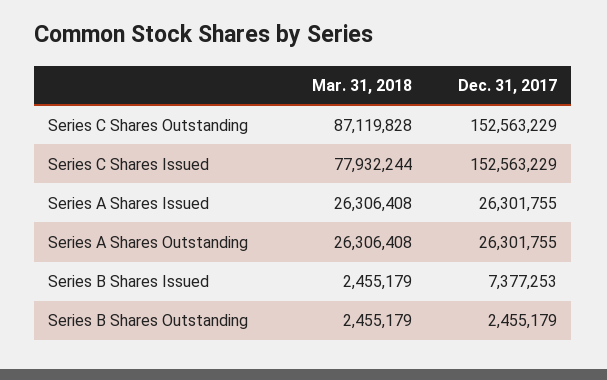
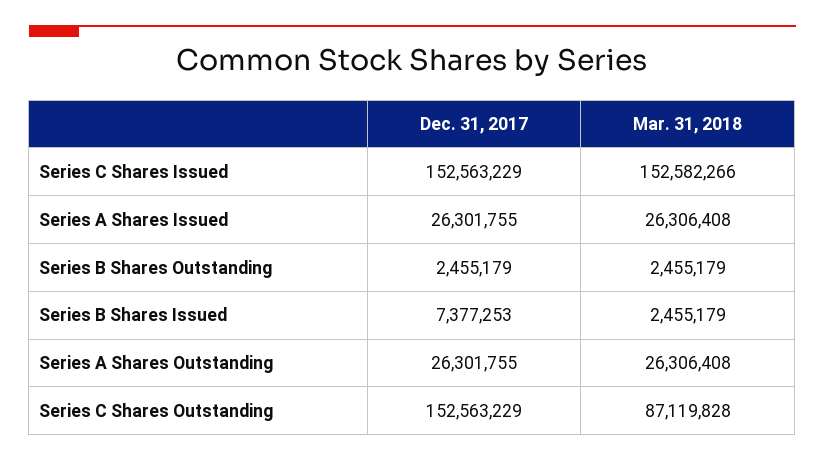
  {
    "Mar. 31, 2018": {
      "Series C Shares Outstanding": 87119828,
-     "Series C Shares Issued": 77932244,
+     "Series C Shares Issued": 152582266,
      "Series A Shares Issued": 26306408,
      "Series A Shares Outstanding": 26306408,
      "Series B Shares Issued": 2455179,
      "Series B Shares Outstanding": 2455179
    },
    "Dec. 31, 2017": {
      "Series C Shares Outstanding": 152563229,
      "Series C Shares Issued": 152563229,
      "Series A Shares Issued": 26301755,
      "Series A Shares Outstanding": 26301755,
      "Series B Shares Issued": 7377253,
      "Series B Shares Outstanding": 2455179
    }
  }

